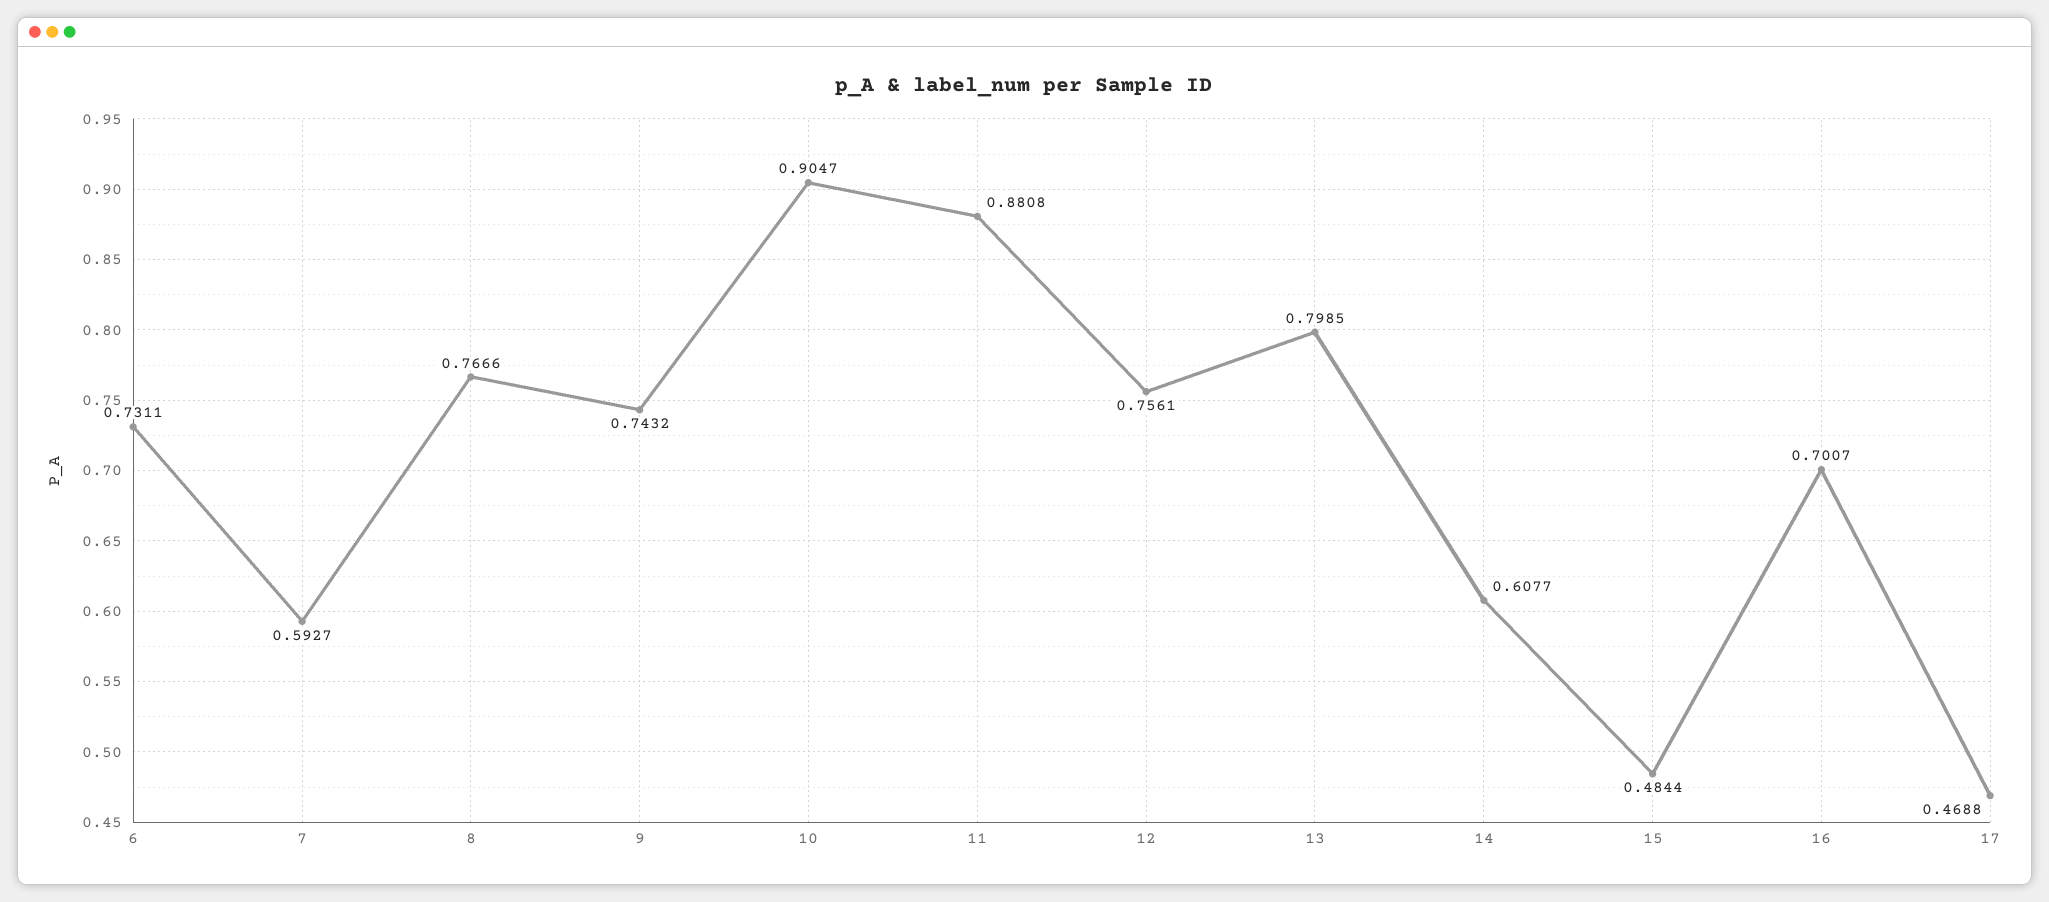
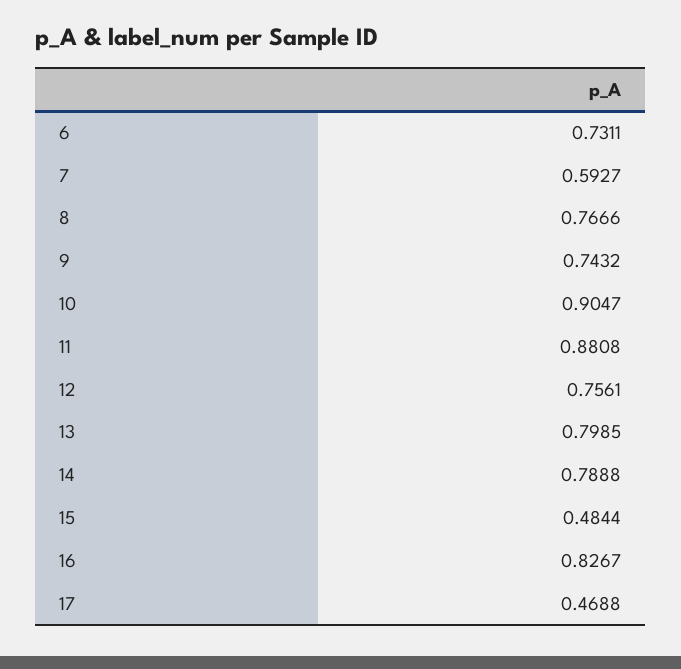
  {
    "6": 0.7311,
    "7": 0.5927,
    "8": 0.7666,
    "9": 0.7432,
    "10": 0.9047,
    "11": 0.8808,
    "12": 0.7561,
    "13": 0.7985,
-   "14": 0.6077,
+   "14": 0.7888,
    "15": 0.4844,
-   "16": 0.7007,
+   "16": 0.8267,
    "17": 0.4688
  }

